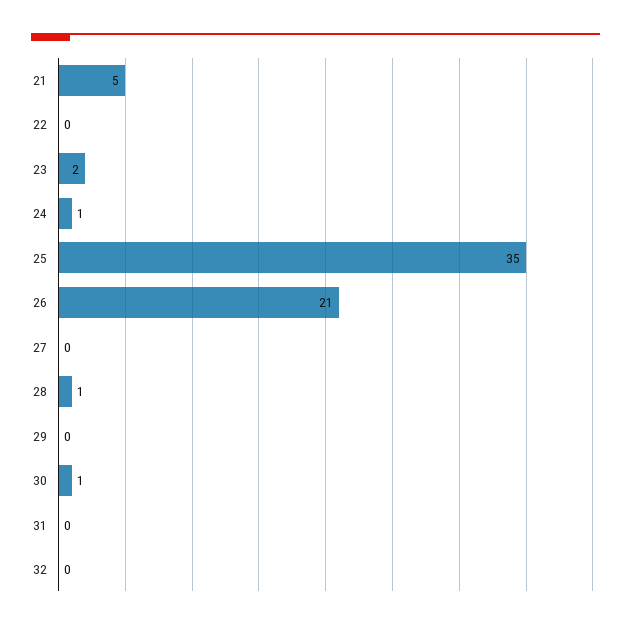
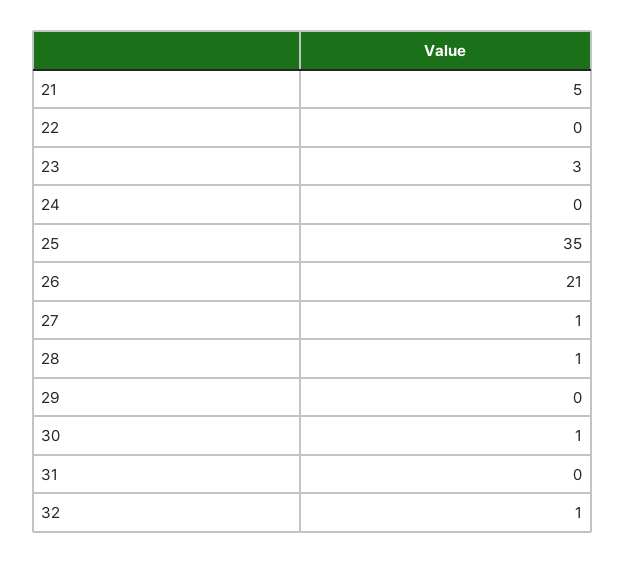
  {
    "21": 5,
    "22": 0,
-   "23": 2,
+   "23": 3,
-   "24": 1,
+   "24": 0,
    "25": 35,
    "26": 21,
-   "27": 0,
+   "27": 1,
    "28": 1,
    "29": 0,
    "30": 1,
    "31": 0,
-   "32": 0
+   "32": 1
  }

